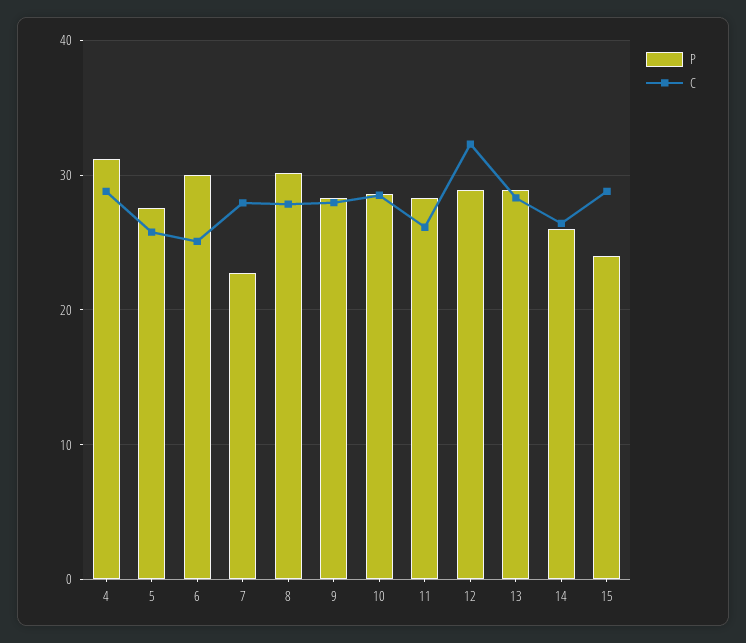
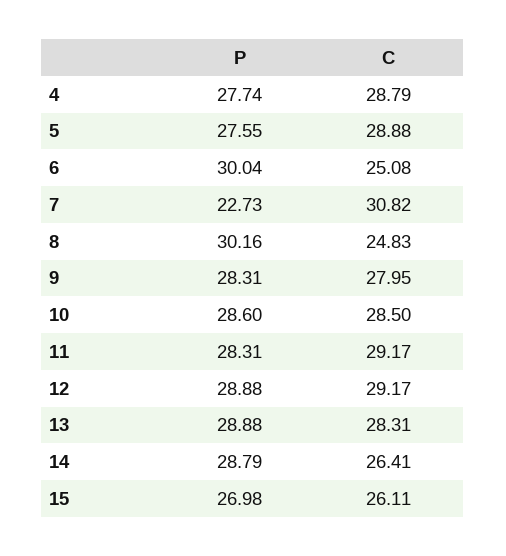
  {
    "P": {
-     "4": 31,
+     "4": 27.74,
      "5": 27.55,
      "6": 30.04,
      "7": 22.73,
      "8": 30.16,
      "9": 28.31,
      "10": 28.6,
      "11": 28.31,
      "12": 28.88,
      "13": 28.88,
-     "14": 26,
+     "14": 28.79,
-     "15": 24
+     "15": 26.98
    },
    "C": {
      "4": 28.79,
-     "5": 26,
+     "5": 28.88,
      "6": 25.08,
-     "7": 28,
+     "7": 30.82,
-     "8": 28,
+     "8": 24.83,
      "9": 27.95,
      "10": 28.5,
-     "11": 26,
+     "11": 29.17,
-     "12": 32,
+     "12": 29.17,
      "13": 28.31,
      "14": 26.41,
-     "15": 29
+     "15": 26.11
    }
  }

